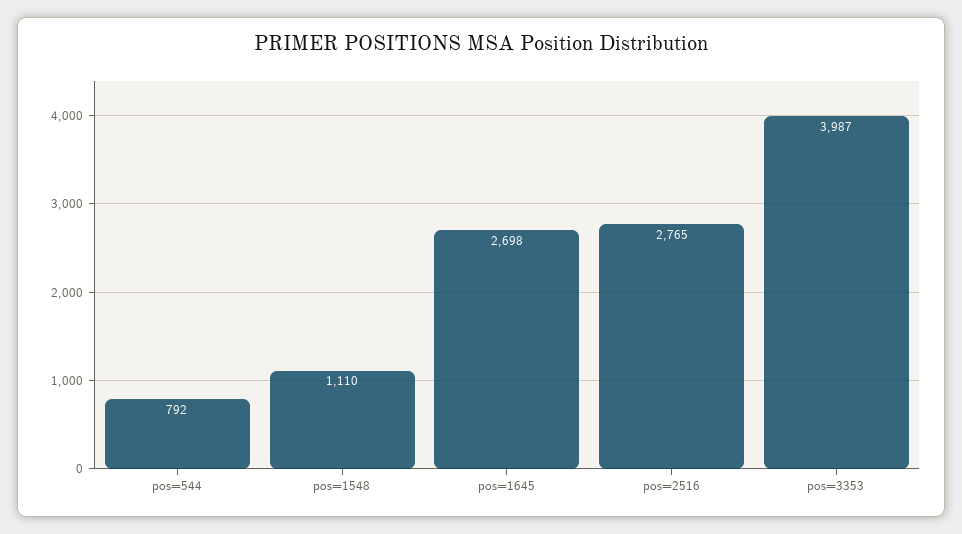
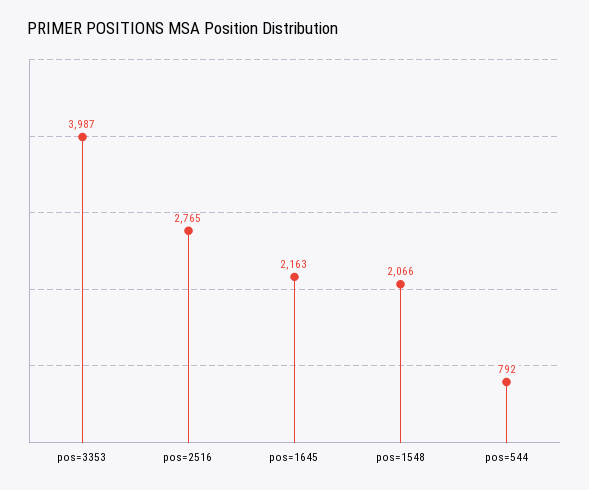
  {
    "pos=544": 792,
-   "pos=1548": 1110,
+   "pos=1548": 2066,
-   "pos=1645": 2698,
+   "pos=1645": 2163,
    "pos=2516": 2765,
    "pos=3353": 3987
  }

